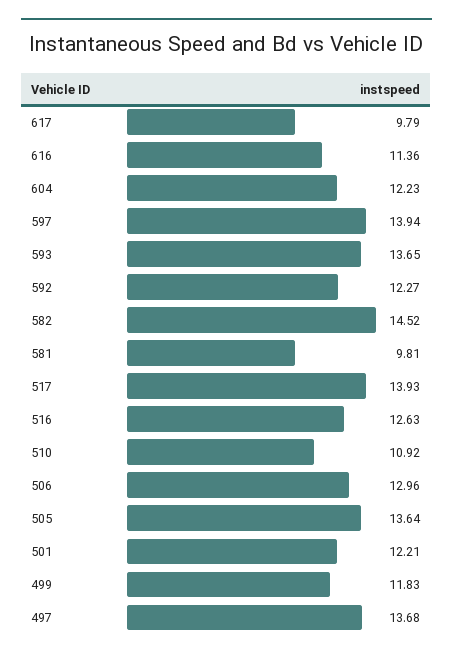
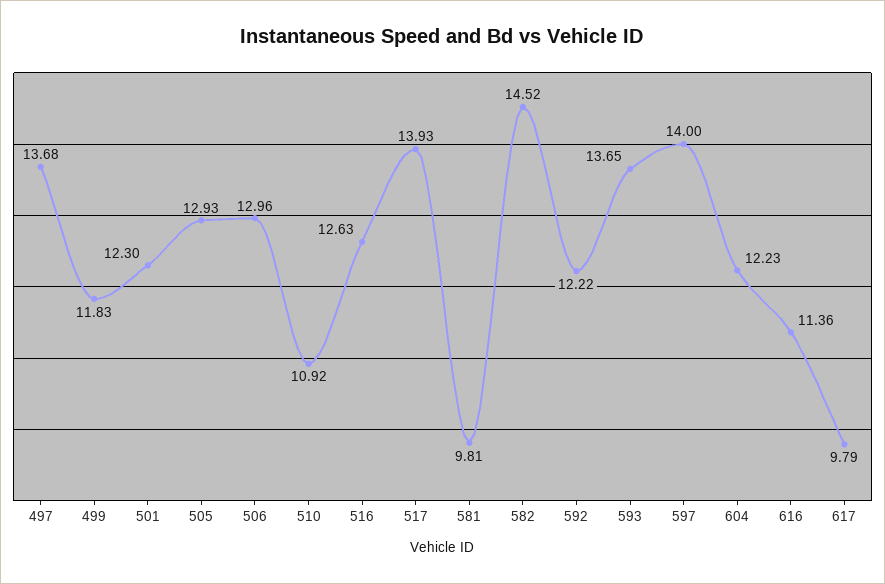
  {
    "617": 9.79,
    "616": 11.36,
    "604": 12.23,
-   "597": 13.94,
+   "597": 14,
    "593": 13.65,
-   "592": 12.27,
+   "592": 12.22,
    "582": 14.52,
    "581": 9.81,
    "517": 13.93,
    "516": 12.63,
    "510": 10.92,
    "506": 12.96,
-   "505": 13.64,
+   "505": 12.93,
-   "501": 12.21,
+   "501": 12.3,
    "499": 11.83,
    "497": 13.68
  }

